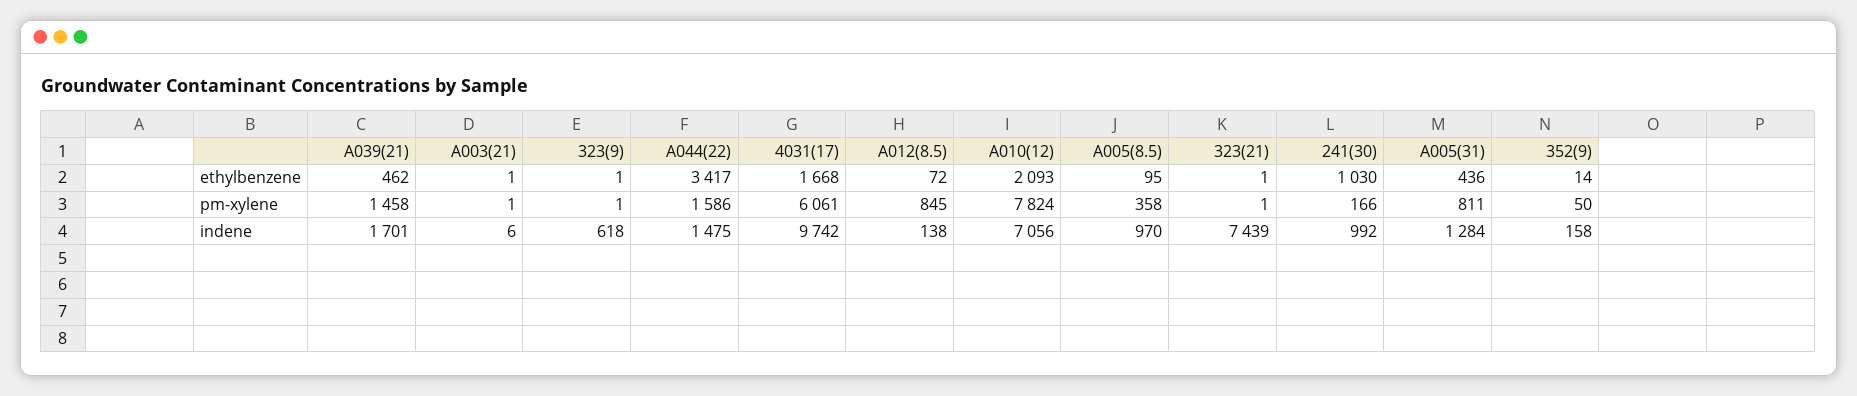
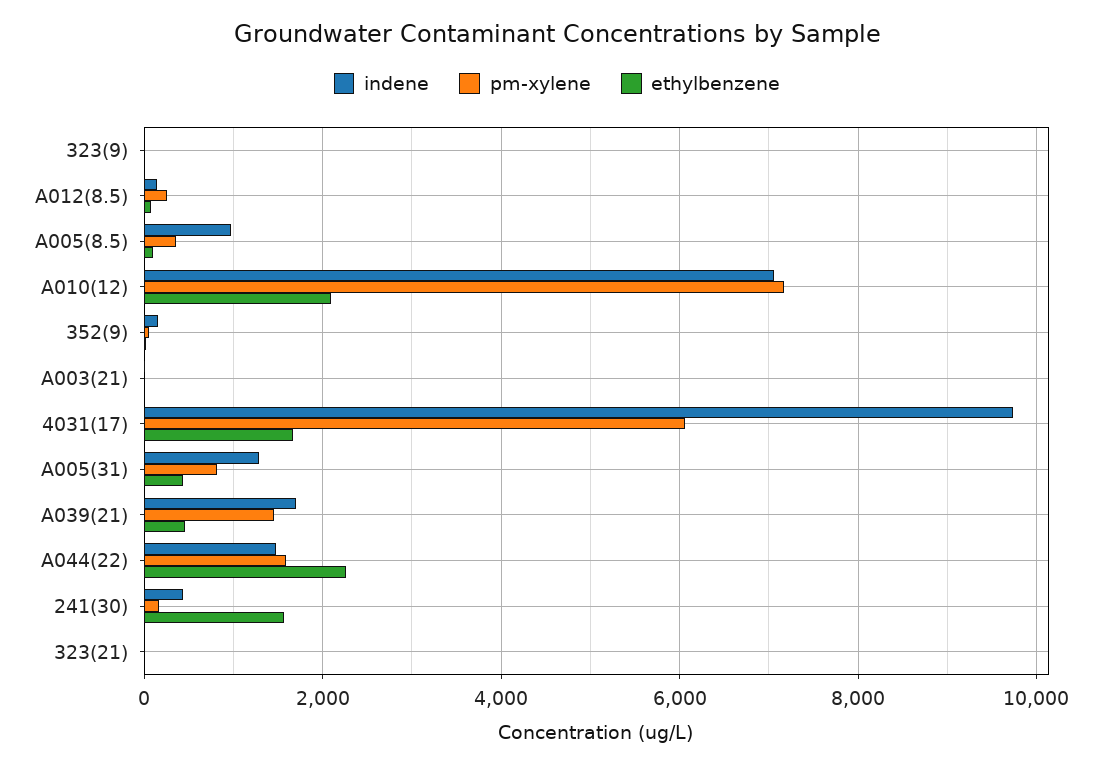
  {
    "ethylbenzene": {
      "A039(21)": 462,
      "A003(21)": 1,
      "323(9)": 1,
-     "A044(22)": 3417,
+     "A044(22)": 2200,
      "4031(17)": 1668,
      "A012(8.5)": 72,
      "A010(12)": 2093,
      "A005(8.5)": 95,
      "323(21)": 1,
-     "241(30)": 1030,
+     "241(30)": 1600,
      "A005(31)": 436,
      "352(9)": 14
    },
    "pm-xylene": {
      "A039(21)": 1458,
      "A003(21)": 1,
      "323(9)": 1,
      "A044(22)": 1586,
      "4031(17)": 6061,
-     "A012(8.5)": 845,
+     "A012(8.5)": 200,
-     "A010(12)": 7824,
+     "A010(12)": 7200,
      "A005(8.5)": 358,
      "323(21)": 1,
      "241(30)": 166,
      "A005(31)": 811,
      "352(9)": 50
    },
    "indene": {
      "A039(21)": 1701,
      "A003(21)": 6,
-     "323(9)": 618,
+     "323(9)": 0,
      "A044(22)": 1475,
      "4031(17)": 9742,
      "A012(8.5)": 138,
      "A010(12)": 7056,
      "A005(8.5)": 970,
-     "323(21)": 7439,
+     "323(21)": 0,
-     "241(30)": 992,
+     "241(30)": 400,
      "A005(31)": 1284,
      "352(9)": 158
    }
  }

